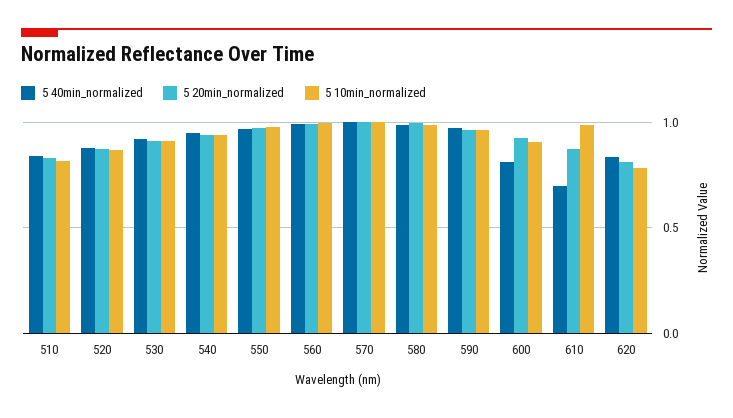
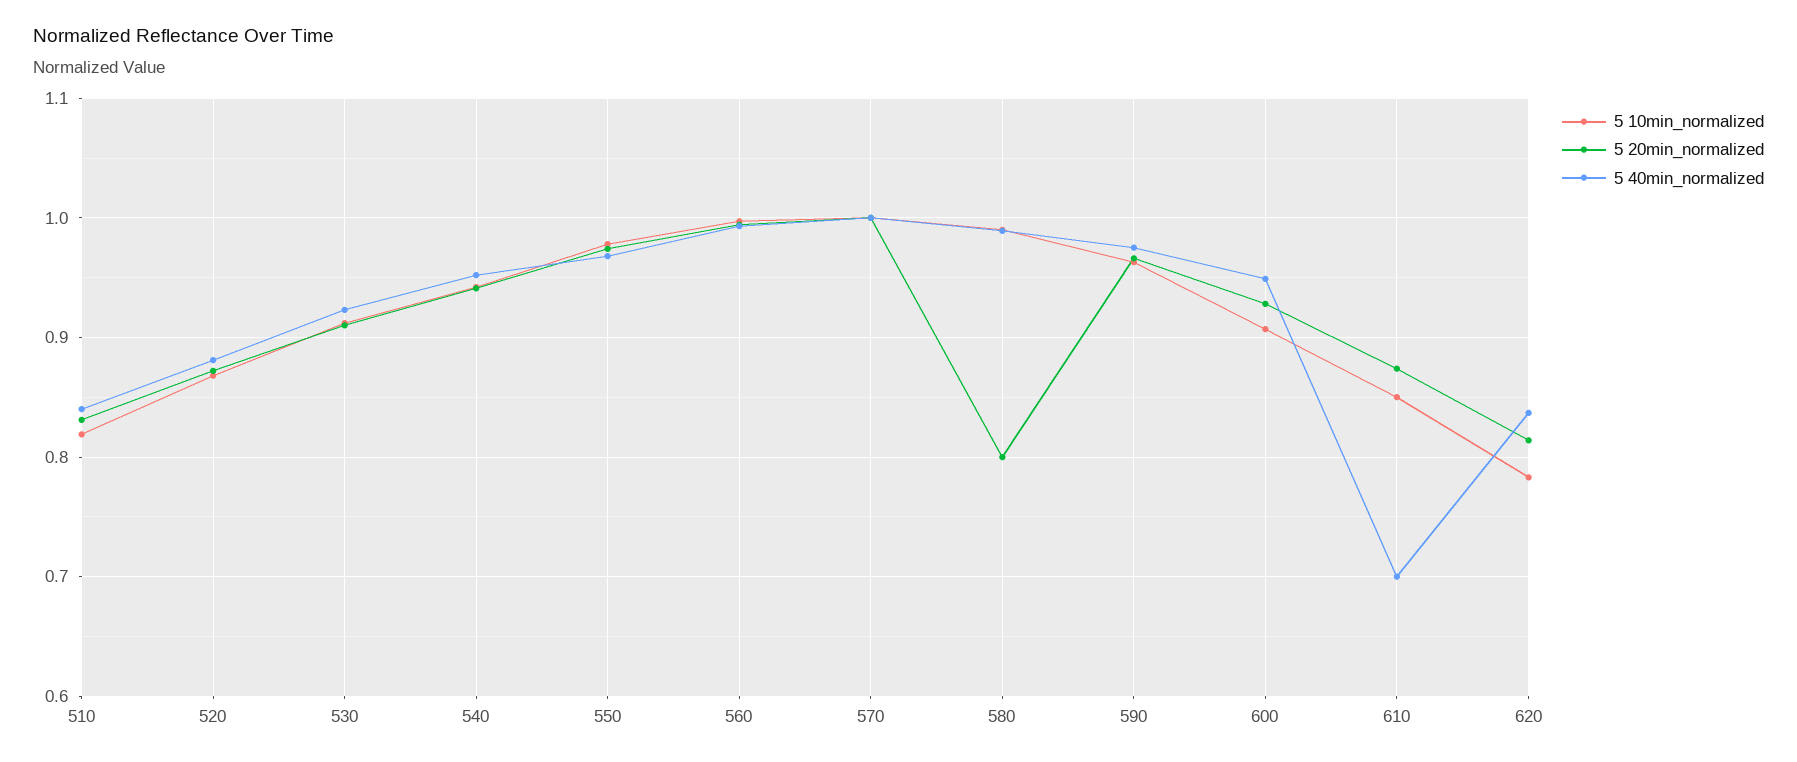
  {
    "5 40min_normalized": {
      "510": 0.84,
      "520": 0.88,
      "530": 0.92,
      "540": 0.95,
      "550": 0.97,
      "560": 0.99,
      "570": 1,
      "580": 0.99,
      "590": 0.98,
-     "600": 0.8,
+     "600": 0.95,
      "610": 0.7,
      "620": 0.84
    },
    "5 20min_normalized": {
      "510": 0.83,
      "520": 0.87,
      "530": 0.91,
      "540": 0.94,
      "550": 0.97,
      "560": 0.99,
      "570": 1,
-     "580": 1,
+     "580": 0.8,
      "590": 0.97,
      "600": 0.93,
      "610": 0.87,
      "620": 0.81
    },
    "5 10min_normalized": {
      "510": 0.82,
      "520": 0.87,
      "530": 0.91,
      "540": 0.94,
      "550": 0.98,
      "560": 1,
      "570": 1,
      "580": 0.99,
      "590": 0.96,
      "600": 0.91,
-     "610": 1,
+     "610": 0.85,
      "620": 0.78
    }
  }

